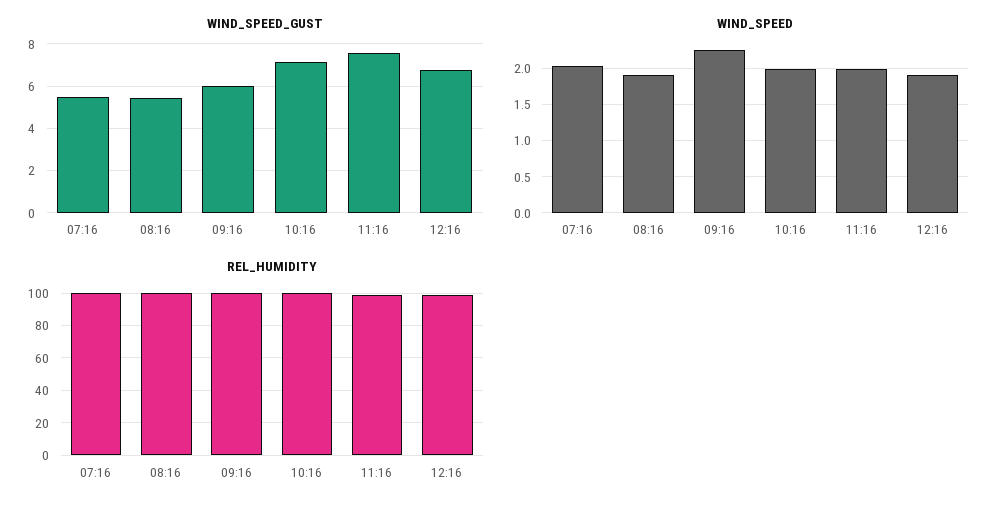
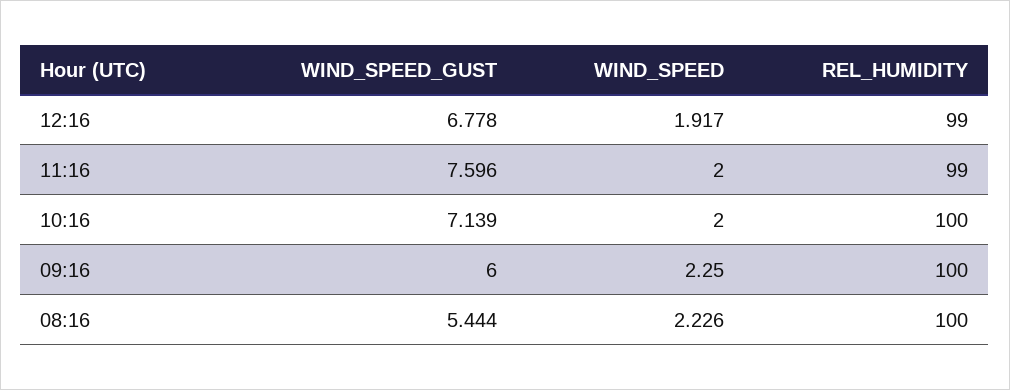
  {
    "WIND_SPEED_GUST": {
-     "07:16": 5.5,
      "08:16": 5.444,
      "09:16": 6,
      "10:16": 7.139,
      "11:16": 7.596,
      "12:16": 6.778
    },
    "WIND_SPEED": {
-     "07:16": 2,
-     "08:16": 1.9,
+     "08:16": 2.226,
      "09:16": 2.25,
      "10:16": 2,
      "11:16": 2,
      "12:16": 1.917
    },
    "REL_HUMIDITY": {
-     "07:16": 100,
      "08:16": 100,
      "09:16": 100,
      "10:16": 100,
      "11:16": 99,
      "12:16": 99
    }
  }

